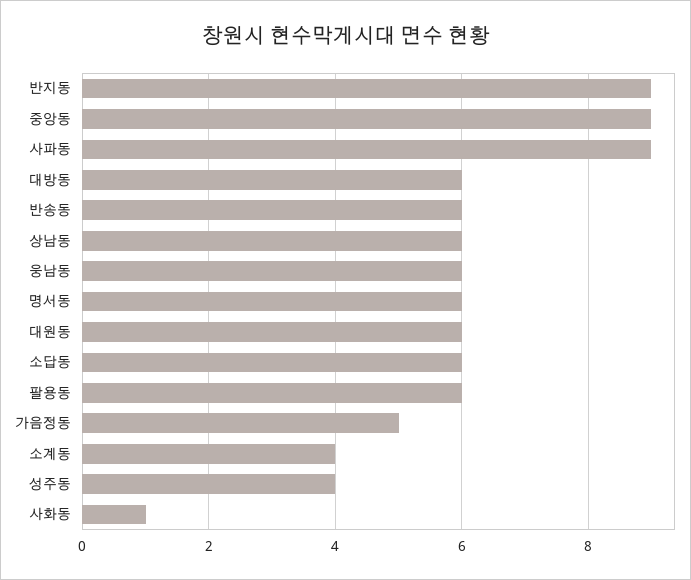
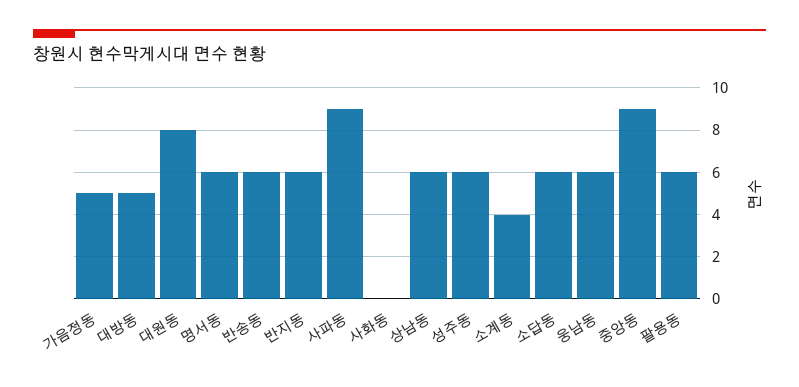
  {
-   "반지동": 9,
+   "반지동": 6,
    "중앙동": 9,
    "사파동": 9,
-   "대방동": 6,
+   "대방동": 5,
    "반송동": 6,
    "상남동": 6,
    "웅남동": 6,
    "명서동": 6,
-   "대원동": 6,
+   "대원동": 8,
    "소답동": 6,
    "팔용동": 6,
    "가음정동": 5,
    "소계동": 4,
-   "성주동": 4,
+   "성주동": 6,
-   "사화동": 1
+   "사화동": 0
  }

